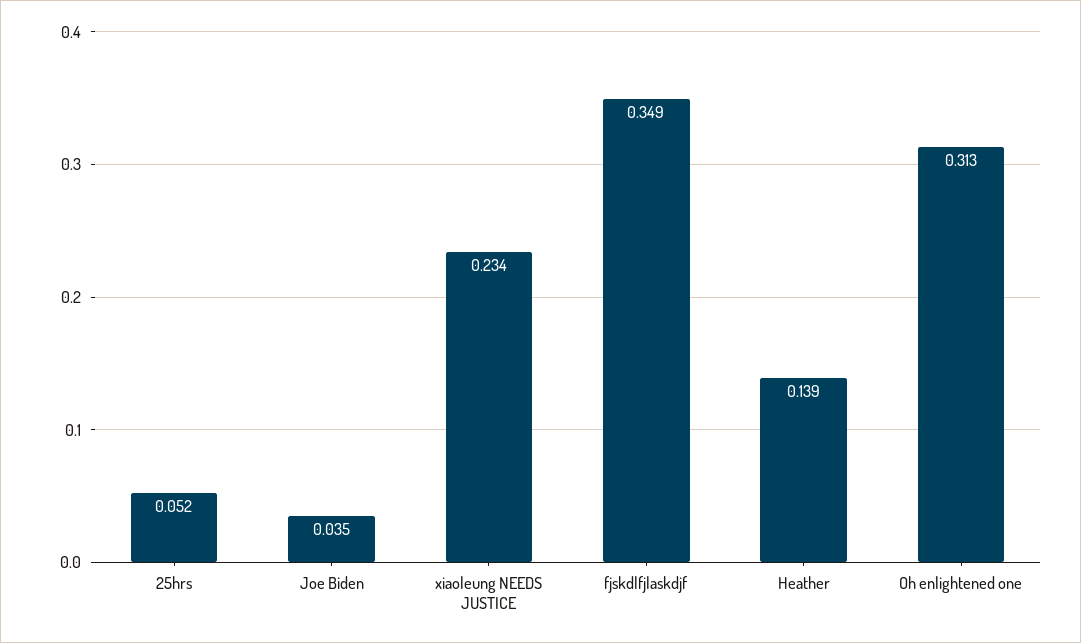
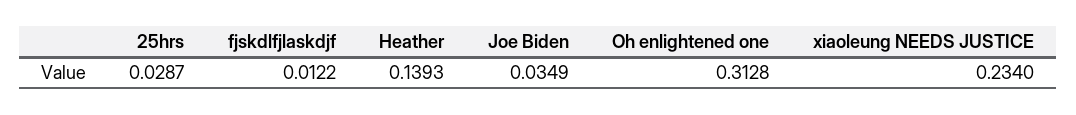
  {
-   "25hrs": 0.052,
+   "25hrs": 0.0287,
    "Joe Biden": 0.0349,
    "xiaoleung NEEDS JUSTICE": 0.234,
-   "fjskdlfjlaskdjf": 0.349,
+   "fjskdlfjlaskdjf": 0.0122,
    "Heather": 0.1393,
    "Oh enlightened one": 0.3128
  }

